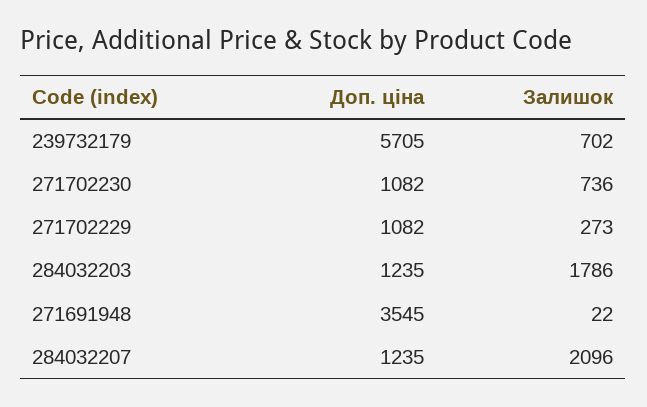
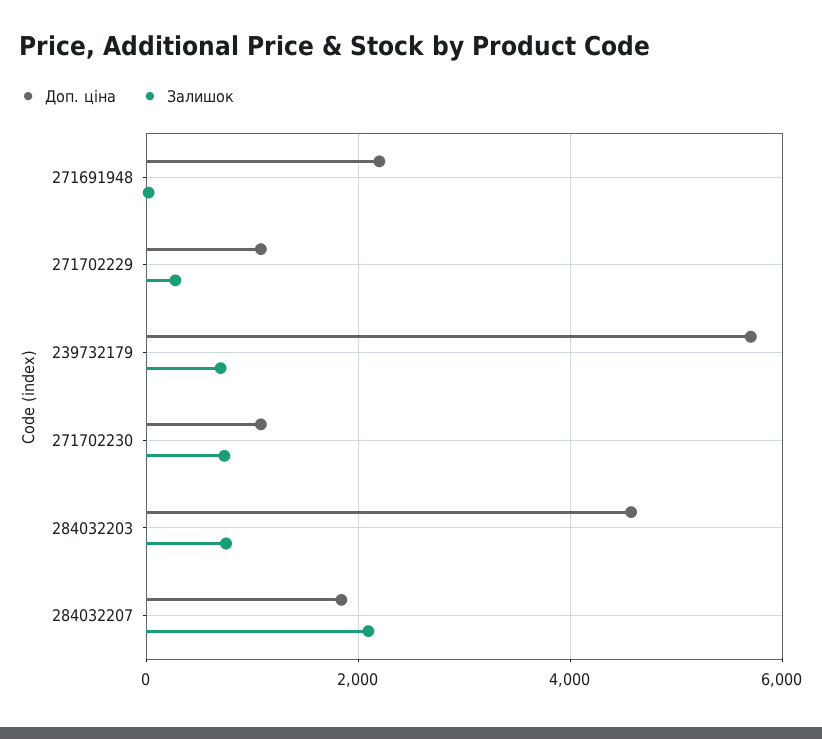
  {
    "Доп. ціна": {
      "239732179": 5705,
      "271702230": 1082,
      "271702229": 1082,
-     "284032203": 1235,
+     "284032203": 4600,
-     "271691948": 3545,
+     "271691948": 2200,
-     "284032207": 1235
+     "284032207": 1800
    },
    "Залишок": {
      "239732179": 702,
      "271702230": 736,
      "271702229": 273,
-     "284032203": 1786,
+     "284032203": 800,
      "271691948": 22,
      "284032207": 2096
    }
  }

